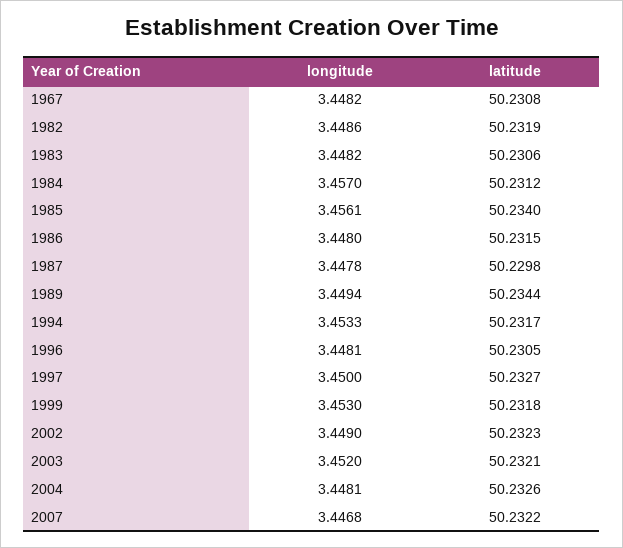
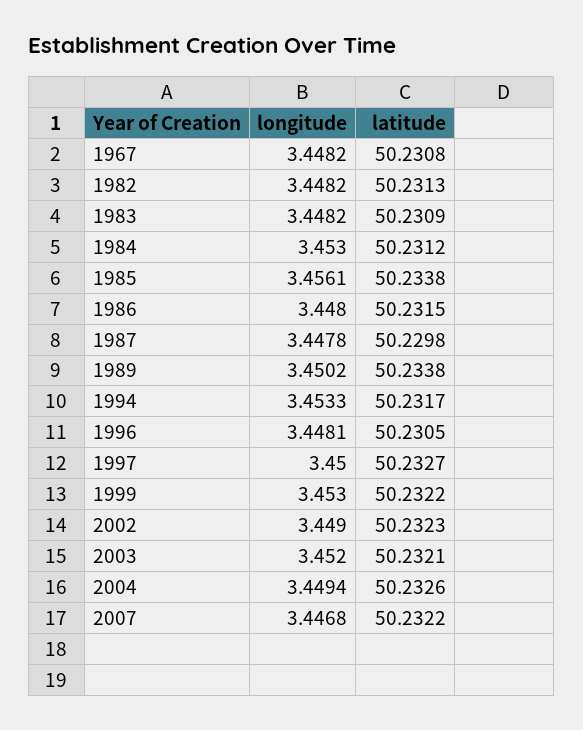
  {
    "longitude": {
      "1967": 3.4482,
-     "1982": 3.4486,
+     "1982": 3.4482,
      "1983": 3.4482,
-     "1984": 3.457,
+     "1984": 3.453,
      "1985": 3.4561,
      "1986": 3.448,
      "1987": 3.4478,
-     "1989": 3.4494,
+     "1989": 3.4502,
      "1994": 3.4533,
      "1996": 3.4481,
      "1997": 3.45,
      "1999": 3.453,
      "2002": 3.449,
      "2003": 3.452,
-     "2004": 3.4481,
+     "2004": 3.4494,
      "2007": 3.4468
    },
    "latitude": {
      "1967": 50.2308,
-     "1982": 50.2319,
+     "1982": 50.2313,
-     "1983": 50.2306,
+     "1983": 50.2309,
      "1984": 50.2312,
-     "1985": 50.234,
+     "1985": 50.2338,
      "1986": 50.2315,
      "1987": 50.2298,
-     "1989": 50.2344,
+     "1989": 50.2338,
      "1994": 50.2317,
      "1996": 50.2305,
      "1997": 50.2327,
-     "1999": 50.2318,
+     "1999": 50.2322,
      "2002": 50.2323,
      "2003": 50.2321,
      "2004": 50.2326,
      "2007": 50.2322
    }
  }

